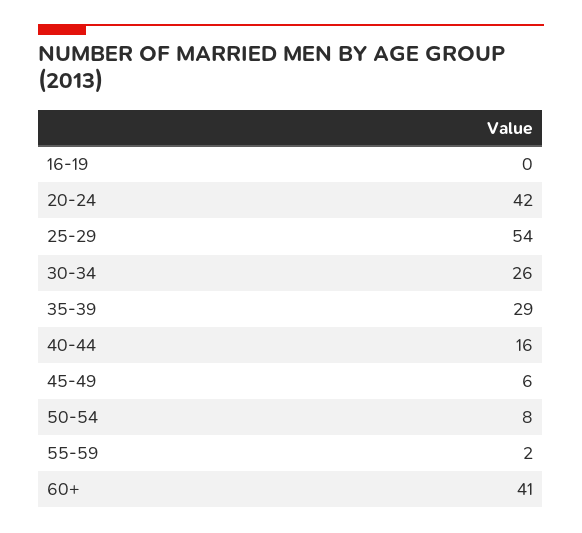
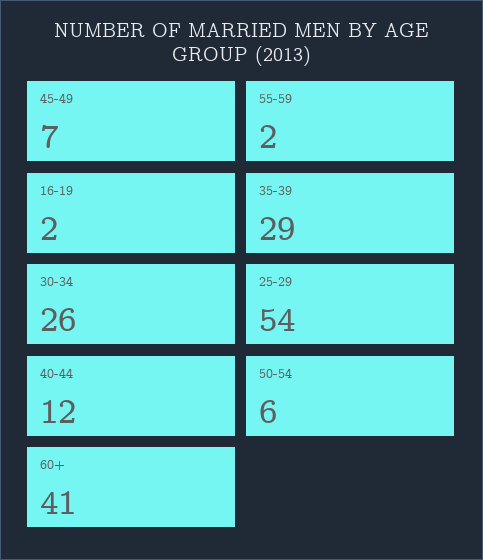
  {
-   "16-19": 0,
+   "16-19": 2,
-   "20-24": 42,
    "25-29": 54,
    "30-34": 26,
    "35-39": 29,
-   "40-44": 16,
+   "40-44": 12,
-   "45-49": 6,
+   "45-49": 7,
-   "50-54": 8,
+   "50-54": 6,
    "55-59": 2,
    "60+": 41
  }

